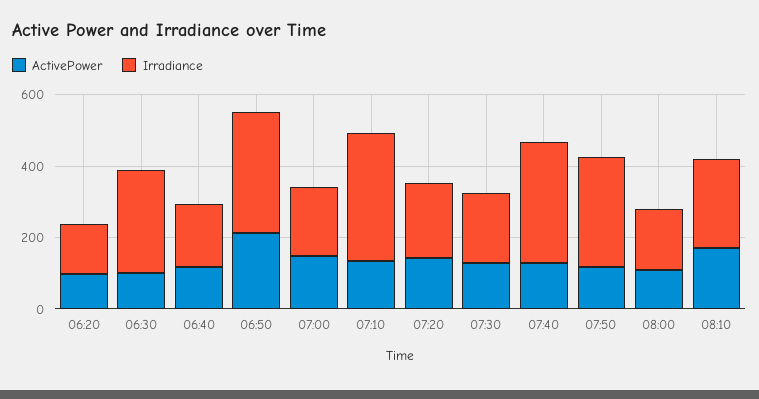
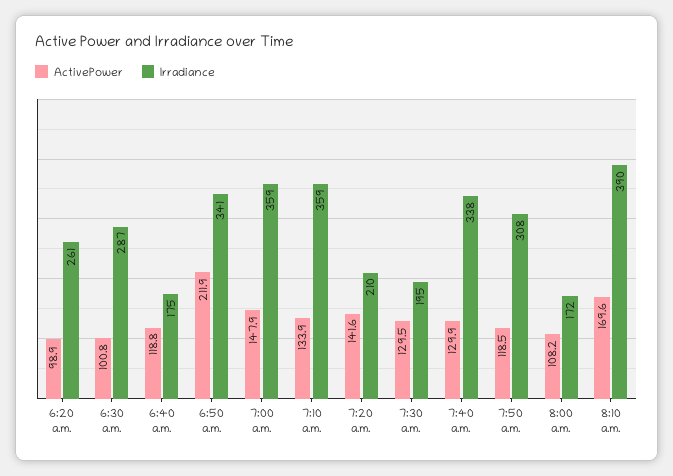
  {
    "ActivePower": {
      "06:20": 98.9,
      "06:30": 100.8,
      "06:40": 118.8,
      "06:50": 211.9,
      "07:00": 147.9,
      "07:10": 133.9,
      "07:20": 141.6,
      "07:30": 129.5,
      "07:40": 129.9,
      "07:50": 118.5,
      "08:00": 108.2,
      "08:10": 169.6
    },
    "Irradiance": {
-     "06:20": 150,
+     "06:20": 261,
      "06:30": 287,
      "06:40": 175,
      "06:50": 341,
-     "07:00": 200,
+     "07:00": 359,
      "07:10": 359,
      "07:20": 210,
      "07:30": 195,
      "07:40": 338,
      "07:50": 308,
      "08:00": 172,
-     "08:10": 250
+     "08:10": 390
    }
  }

